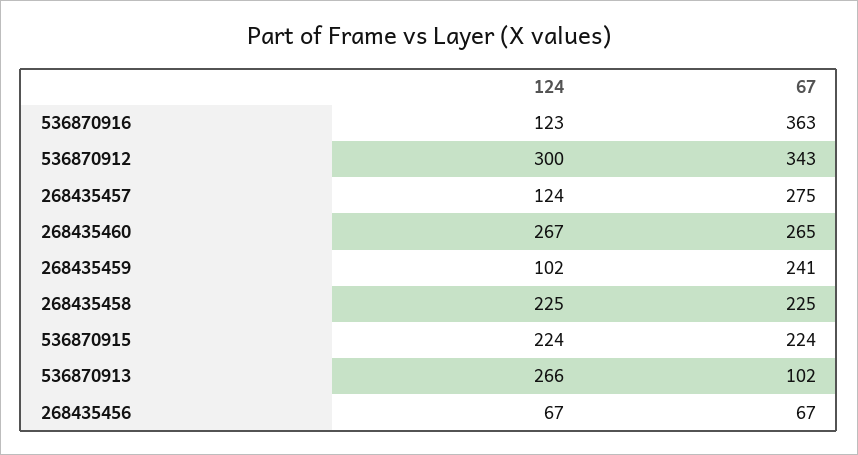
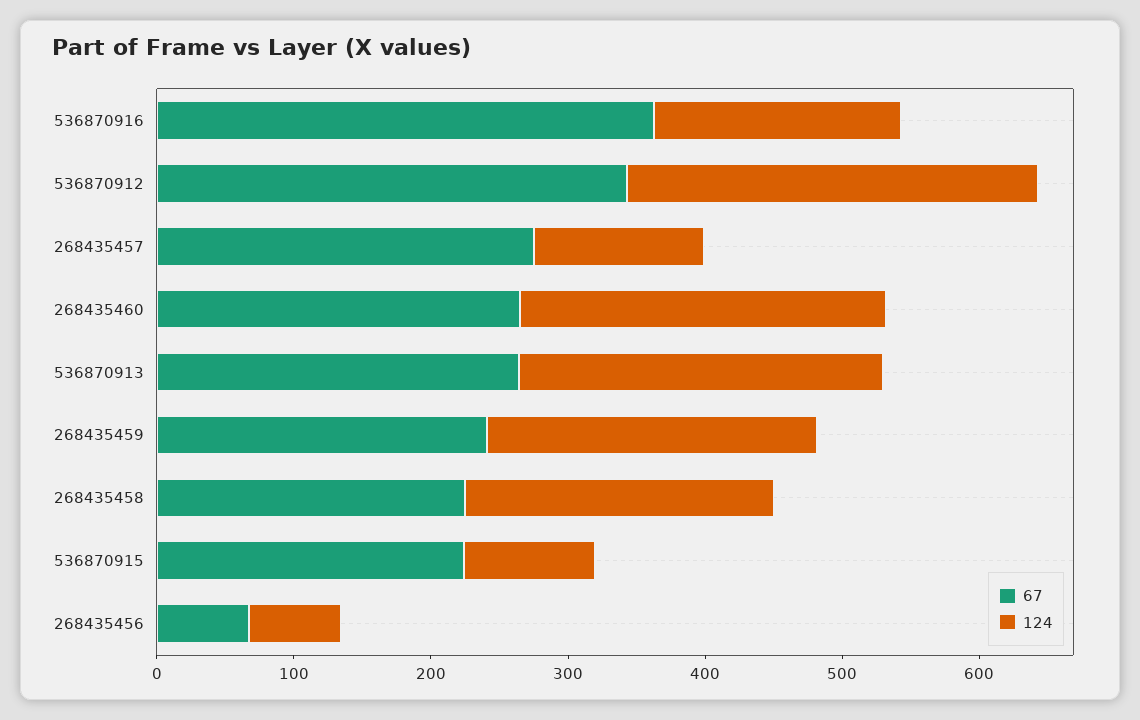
  {
    "124": {
-     "536870916": 123,
+     "536870916": 180,
      "536870912": 300,
      "268435457": 124,
      "268435460": 267,
-     "268435459": 102,
+     "268435459": 240,
      "268435458": 225,
-     "536870915": 224,
+     "536870915": 100,
      "536870913": 266,
      "268435456": 67
    },
    "67": {
      "536870916": 363,
      "536870912": 343,
      "268435457": 275,
      "268435460": 265,
      "268435459": 241,
      "268435458": 225,
      "536870915": 224,
-     "536870913": 102,
+     "536870913": 260,
      "268435456": 67
    }
  }

